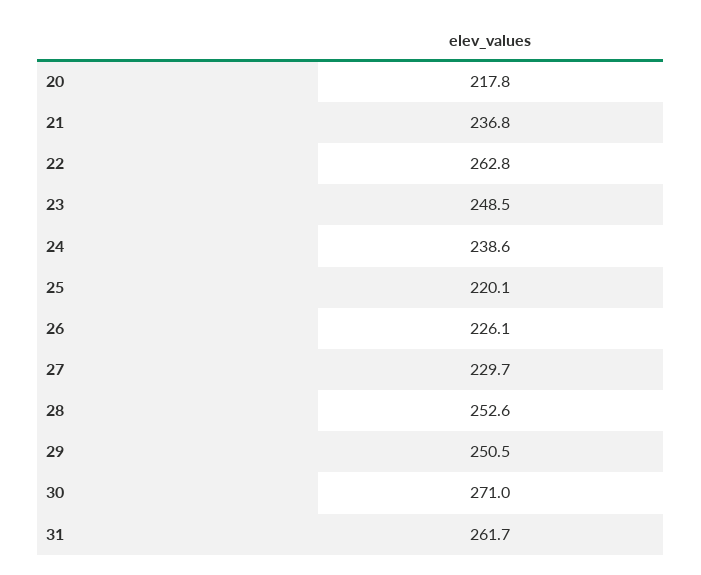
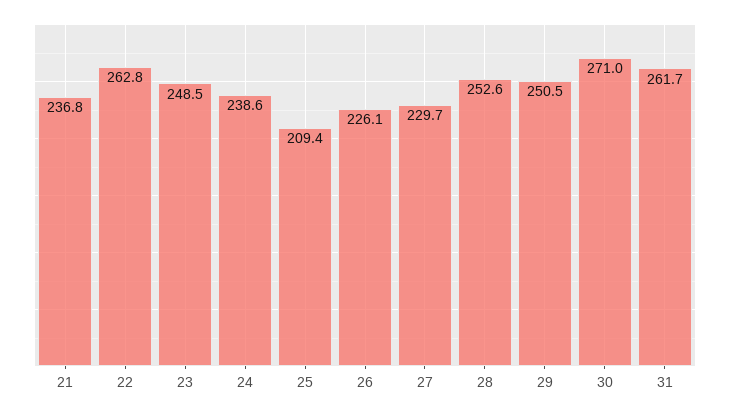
  {
-   "20": 217.8,
    "21": 236.8,
    "22": 262.8,
    "23": 248.5,
    "24": 238.6,
-   "25": 220.1,
+   "25": 209.4,
    "26": 226.1,
    "27": 229.7,
    "28": 252.6,
    "29": 250.5,
    "30": 271,
    "31": 261.7
  }

